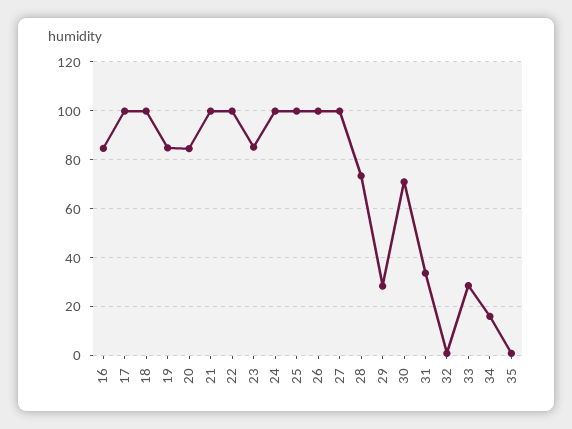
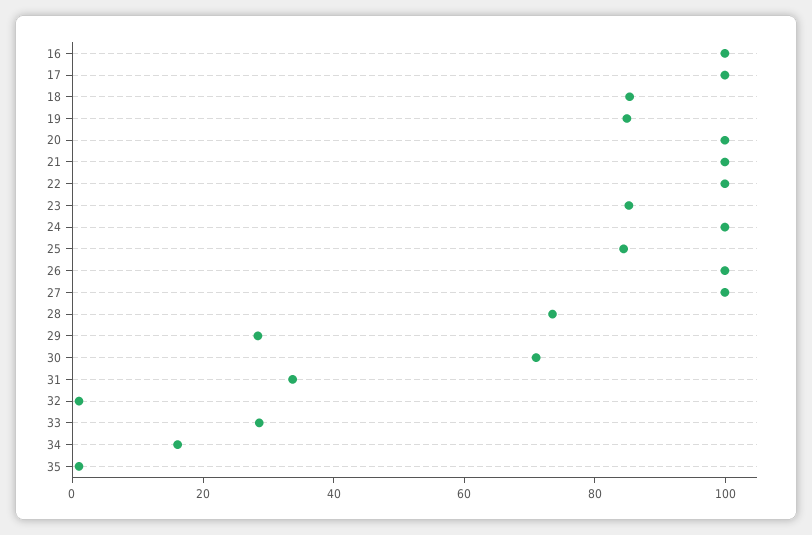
  {
-   "16": 85,
+   "16": 100,
    "17": 100,
-   "18": 100,
+   "18": 85,
    "19": 85,
-   "20": 85,
+   "20": 100,
    "21": 100,
    "22": 100,
    "23": 85,
    "24": 100,
-   "25": 100,
+   "25": 85,
    "26": 100,
    "27": 100,
    "28": 72.5,
    "29": 27.5,
    "30": 70,
    "31": 32.5,
    "32": 0,
    "33": 27.5,
    "34": 15,
    "35": 0
  }

